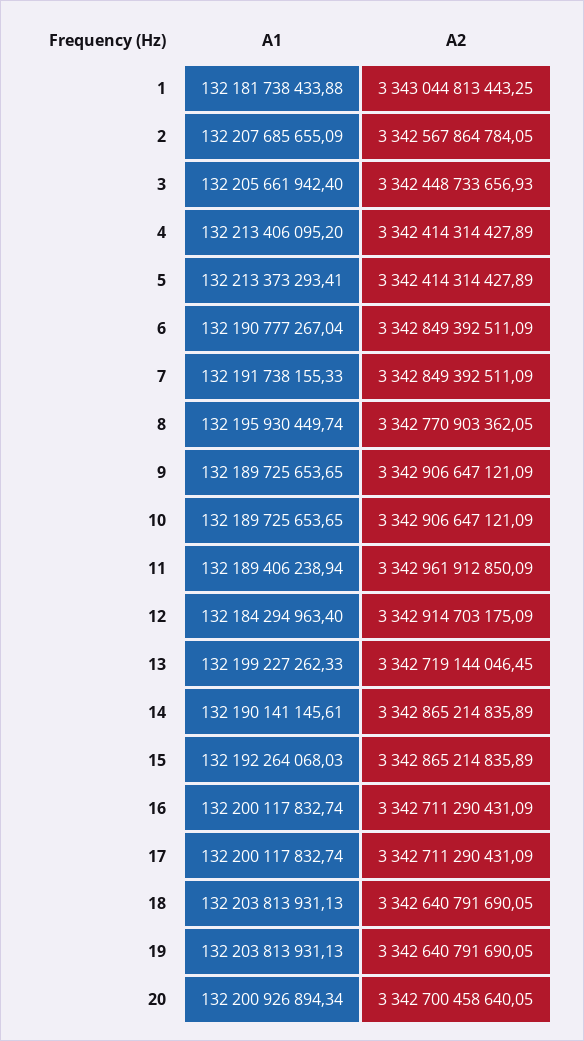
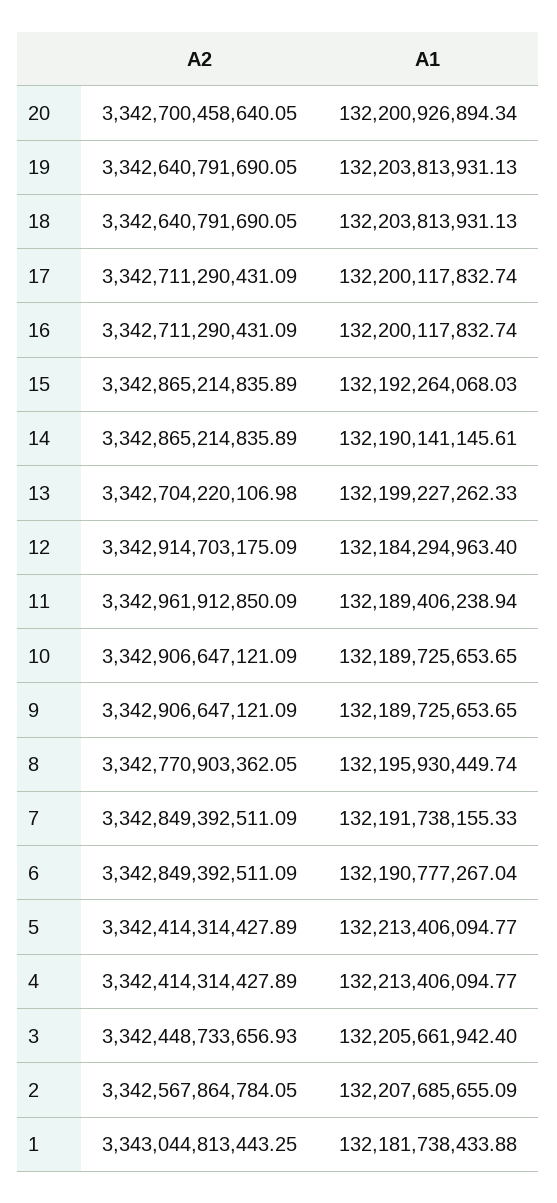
  {
    "A1": {
      "1": 132181738433.88,
      "2": 132207685655.09,
      "3": 132205661942.4,
-     "4": 132213406095.2,
+     "4": 132213406094.77,
-     "5": 132213373293.41,
+     "5": 132213406094.77,
      "6": 132190777267.04,
      "7": 132191738155.33,
      "8": 132195930449.74,
      "9": 132189725653.65,
      "10": 132189725653.65,
      "11": 132189406238.94,
      "12": 132184294963.4,
      "13": 132199227262.33,
      "14": 132190141145.61,
      "15": 132192264068.03,
      "16": 132200117832.74,
      "17": 132200117832.74,
      "18": 132203813931.13,
      "19": 132203813931.13,
      "20": 132200926894.34
    },
    "A2": {
      "1": 3343044813443.25,
      "2": 3342567864784.05,
      "3": 3342448733656.93,
      "4": 3342414314427.89,
      "5": 3342414314427.89,
      "6": 3342849392511.09,
      "7": 3342849392511.09,
      "8": 3342770903362.05,
      "9": 3342906647121.09,
      "10": 3342906647121.09,
      "11": 3342961912850.09,
      "12": 3342914703175.09,
-     "13": 3342719144046.45,
+     "13": 3342704220106.98,
      "14": 3342865214835.89,
      "15": 3342865214835.89,
      "16": 3342711290431.09,
      "17": 3342711290431.09,
      "18": 3342640791690.05,
      "19": 3342640791690.05,
      "20": 3342700458640.05
    }
  }

